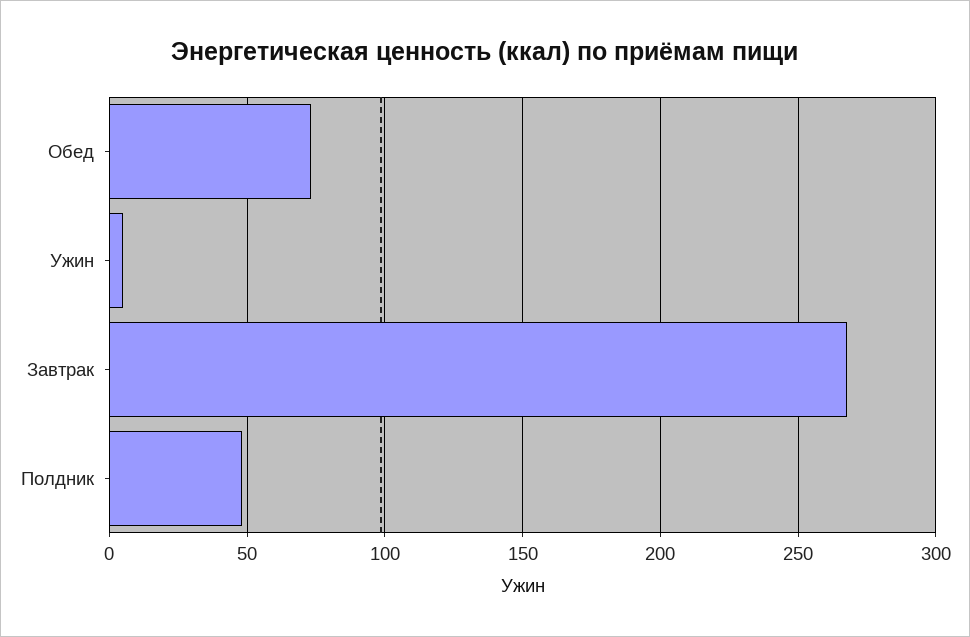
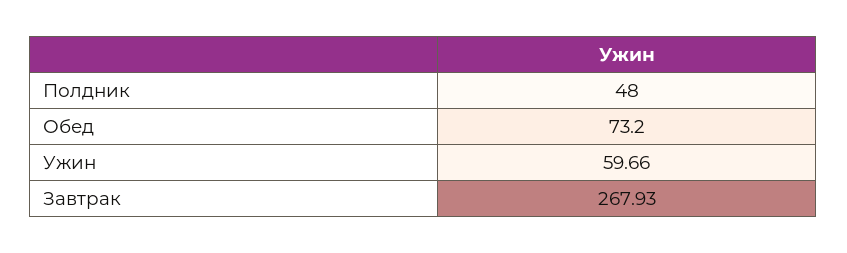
  {
    "Обед": 73.2,
-   "Ужин": 5,
+   "Ужин": 59.66,
    "Завтрак": 267.93,
    "Полдник": 48
  }

